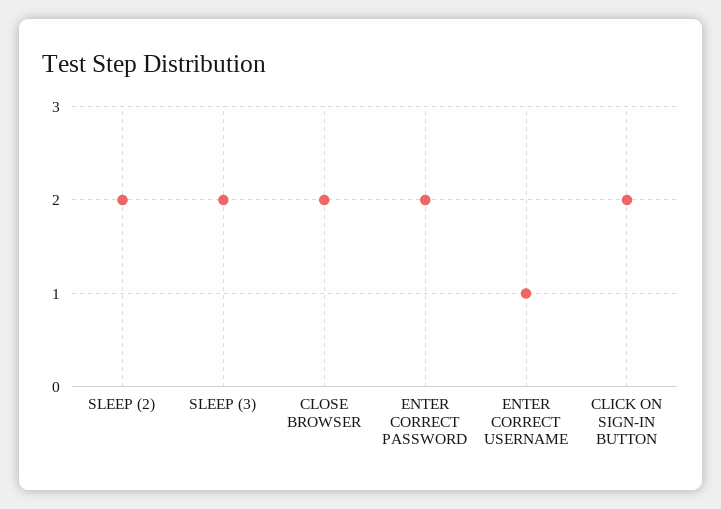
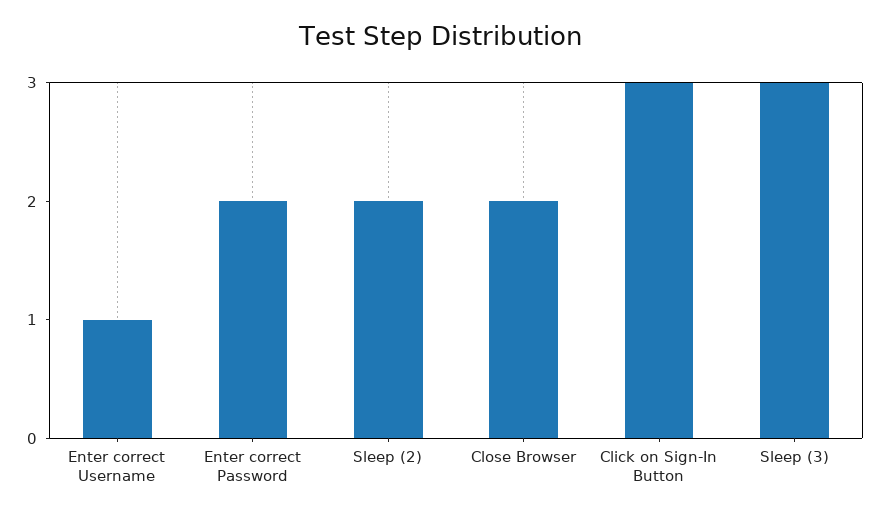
  {
    "SLEEP (2)": 2,
-   "SLEEP (3)": 2,
+   "SLEEP (3)": 3,
    "CLOSE BROWSER": 2,
    "ENTER CORRECT PASSWORD": 2,
    "ENTER CORRECT USERNAME": 1,
-   "CLICK ON SIGN-IN BUTTON": 2
+   "CLICK ON SIGN-IN BUTTON": 3
  }

